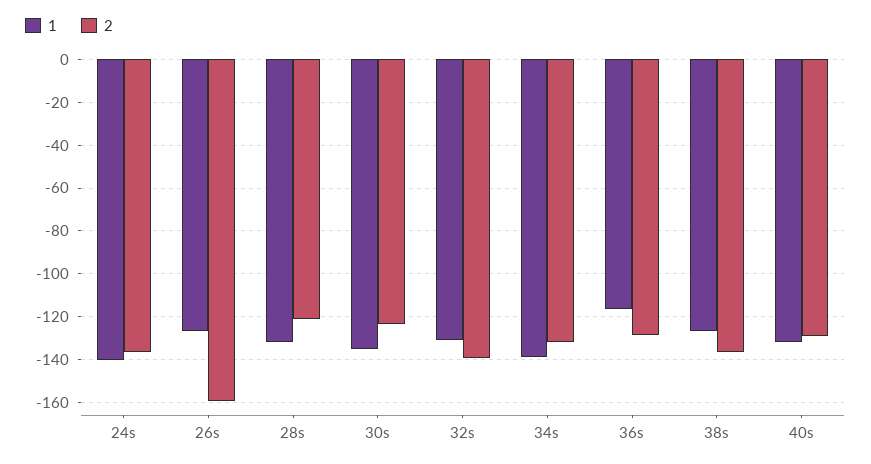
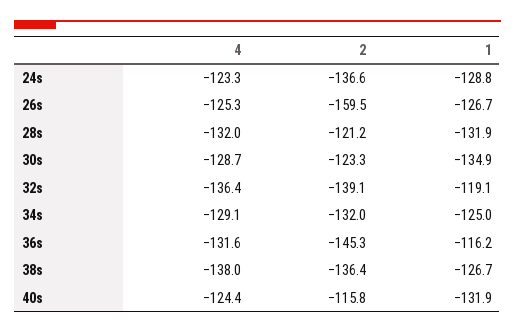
  {
    "1": {
-     "24s": -140,
+     "24s": -128.8,
      "26s": -126.7,
      "28s": -131.9,
      "30s": -134.9,
-     "32s": -130,
+     "32s": -119.1,
-     "34s": -140,
+     "34s": -125,
      "36s": -116.2,
      "38s": -126.7,
      "40s": -131.9
    },
    "2": {
      "24s": -136.6,
      "26s": -159.5,
      "28s": -121.2,
      "30s": -123.3,
      "32s": -139.1,
      "34s": -132,
-     "36s": -130,
+     "36s": -145.3,
      "38s": -136.4,
-     "40s": -130
+     "40s": -115.8
-   }
+   },
+   "4": {
+     "24s": -123.3,
+     "26s": -125.3,
+     "28s": -132,
+     "30s": -128.7,
+     "32s": -136.4,
+     "34s": -129.1,
+     "36s": -131.6,
+     "38s": -138,
+     "40s": -124.4
+   }
  }

